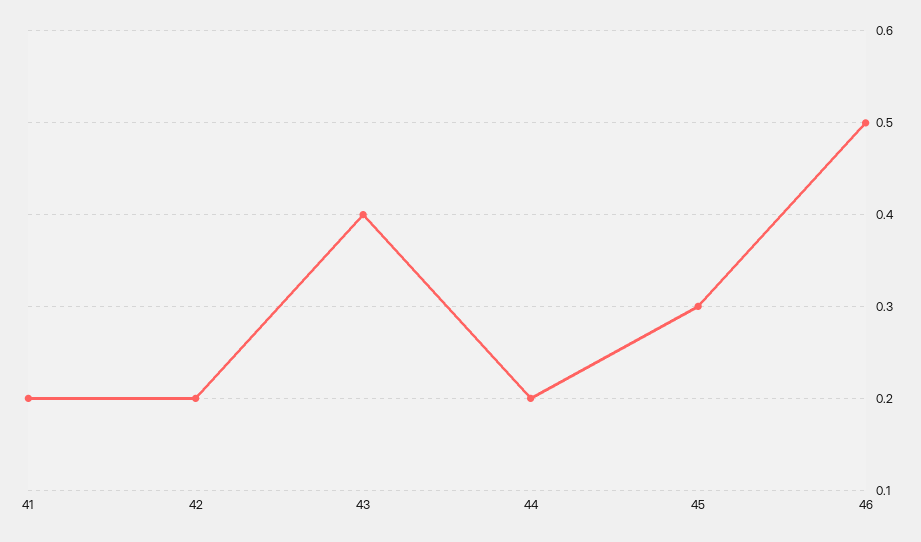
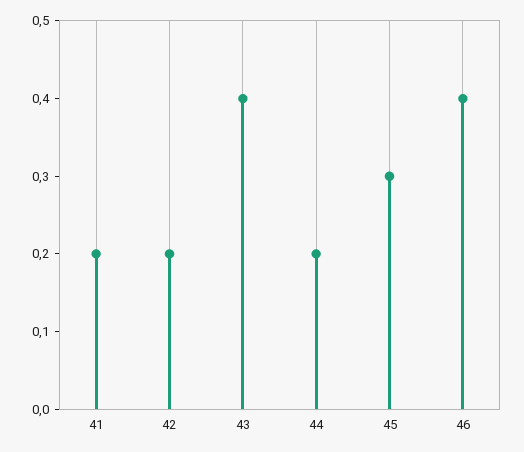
  {
    "41": 0.2,
    "42": 0.2,
    "43": 0.4,
    "44": 0.2,
    "45": 0.3,
-   "46": 0.5
+   "46": 0.4
  }

